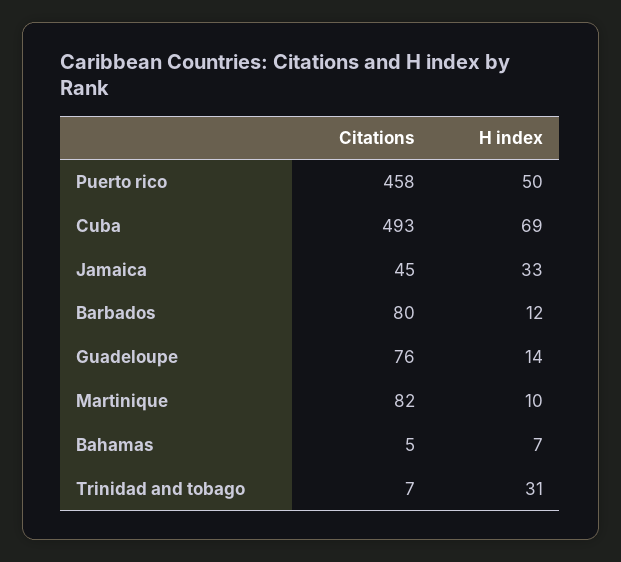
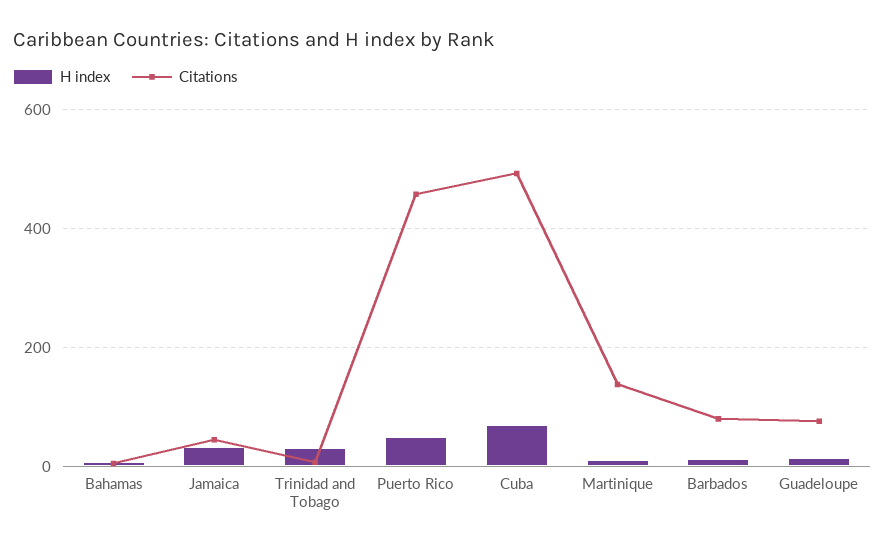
  {
    "Citations": {
      "Puerto rico": 458,
      "Cuba": 493,
      "Jamaica": 45,
      "Barbados": 80,
      "Guadeloupe": 76,
-     "Martinique": 82,
+     "Martinique": 140,
      "Bahamas": 5,
      "Trinidad and tobago": 7
    },
    "H index": {
      "Puerto rico": 50,
      "Cuba": 69,
      "Jamaica": 33,
      "Barbados": 12,
      "Guadeloupe": 14,
      "Martinique": 10,
      "Bahamas": 7,
      "Trinidad and tobago": 31
    }
  }

